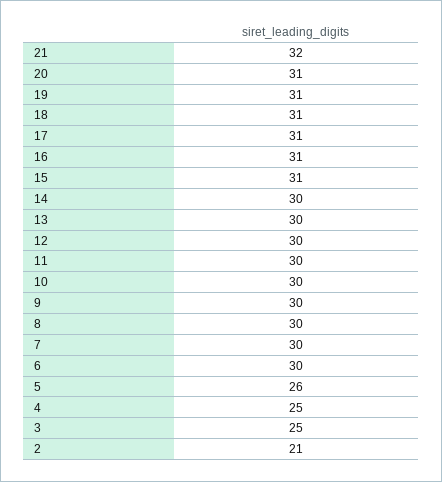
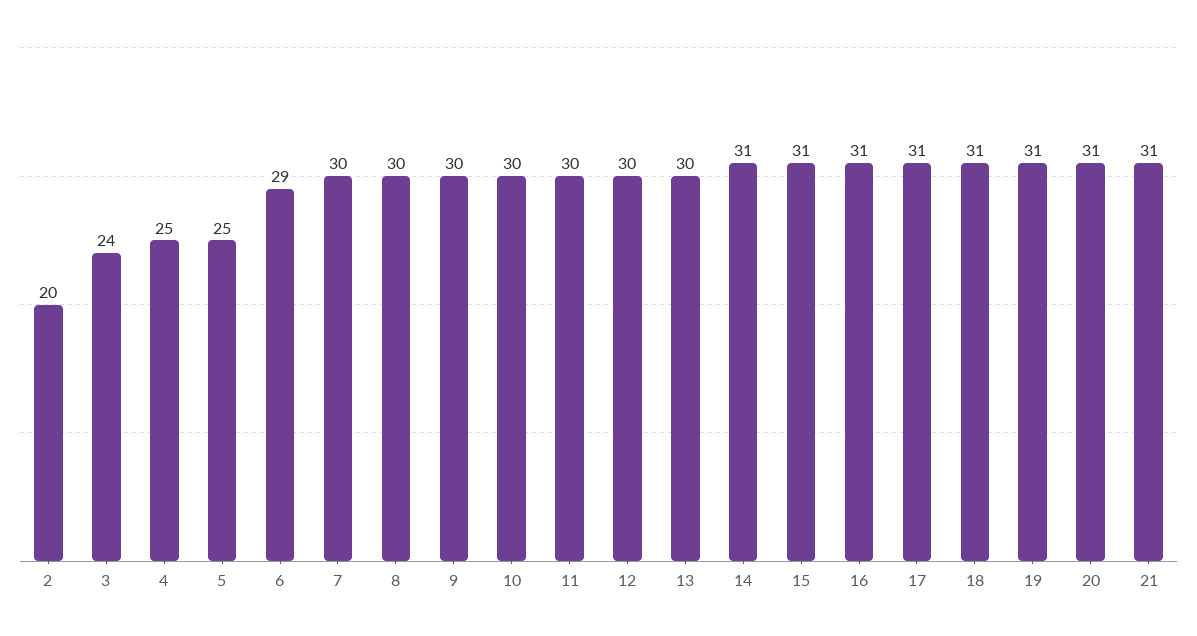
  {
-   "21": 32,
+   "21": 31,
    "20": 31,
    "19": 31,
    "18": 31,
    "17": 31,
    "16": 31,
    "15": 31,
-   "14": 30,
+   "14": 31,
    "13": 30,
    "12": 30,
    "11": 30,
    "10": 30,
    "9": 30,
    "8": 30,
    "7": 30,
-   "6": 30,
+   "6": 29,
-   "5": 26,
+   "5": 25,
    "4": 25,
-   "3": 25,
+   "3": 24,
-   "2": 21
+   "2": 20
  }

